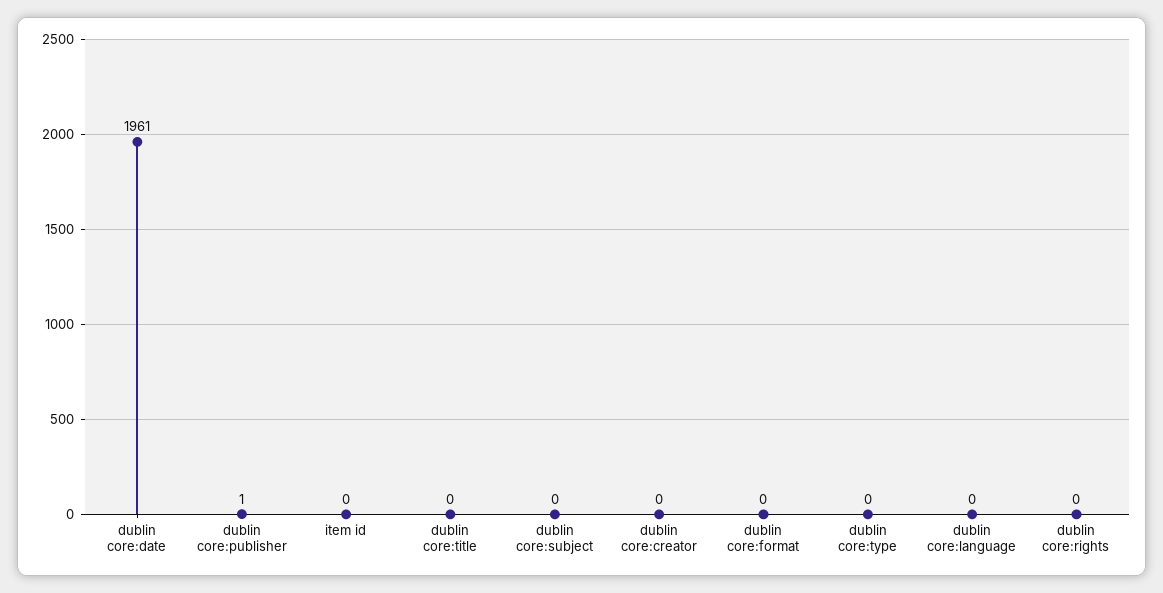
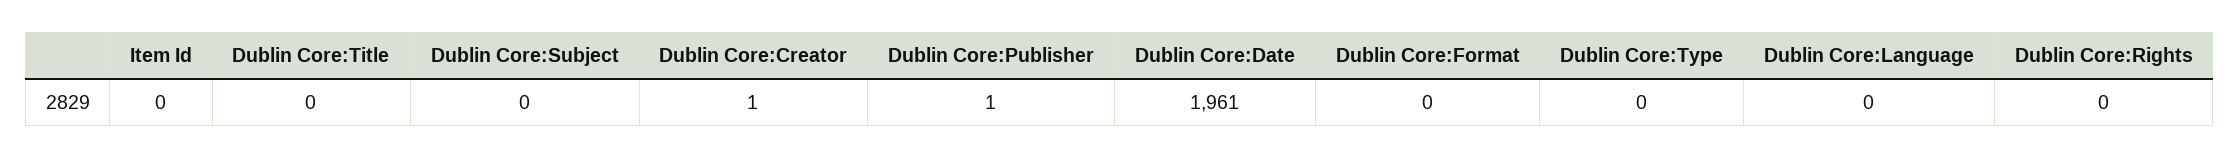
  {
    "dublin core:date": 1961,
    "dublin core:publisher": 1,
    "item id": 0,
    "dublin core:title": 0,
    "dublin core:subject": 0,
-   "dublin core:creator": 0,
+   "dublin core:creator": 1,
    "dublin core:format": 0,
    "dublin core:type": 0,
    "dublin core:language": 0,
    "dublin core:rights": 0
  }

